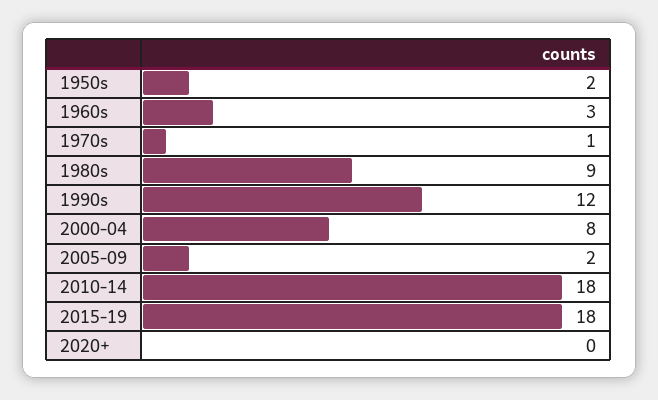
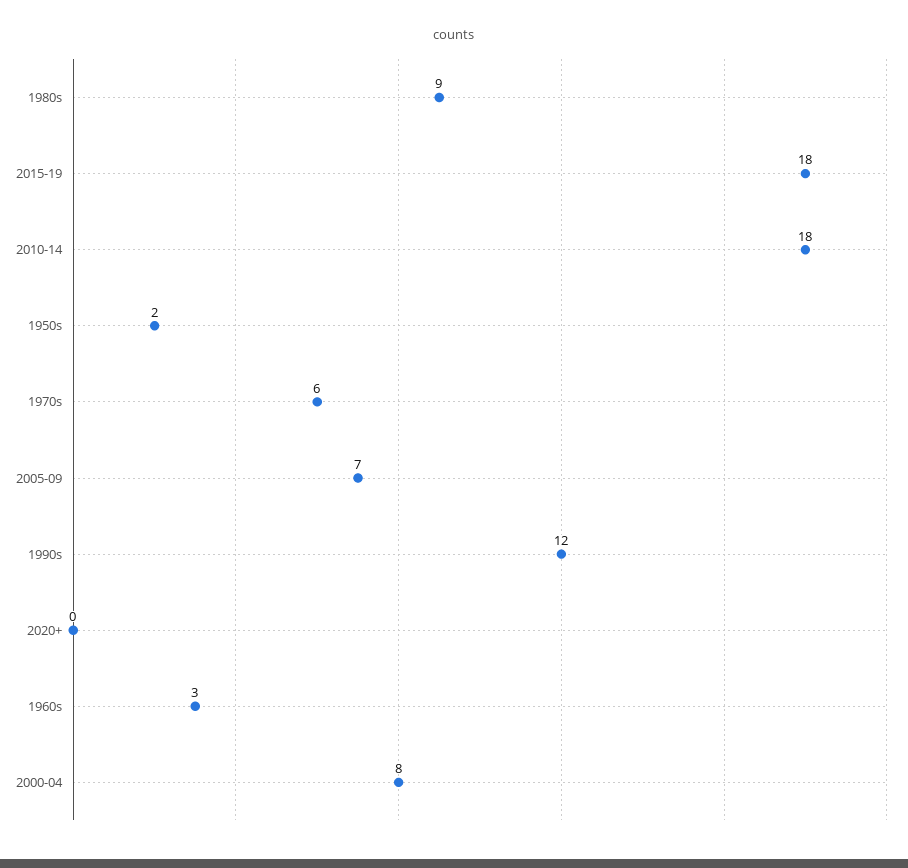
  {
    "1950s": 2,
    "1960s": 3,
-   "1970s": 1,
+   "1970s": 6,
    "1980s": 9,
    "1990s": 12,
    "2000-04": 8,
-   "2005-09": 2,
+   "2005-09": 7,
    "2010-14": 18,
    "2015-19": 18,
    "2020+": 0
  }

